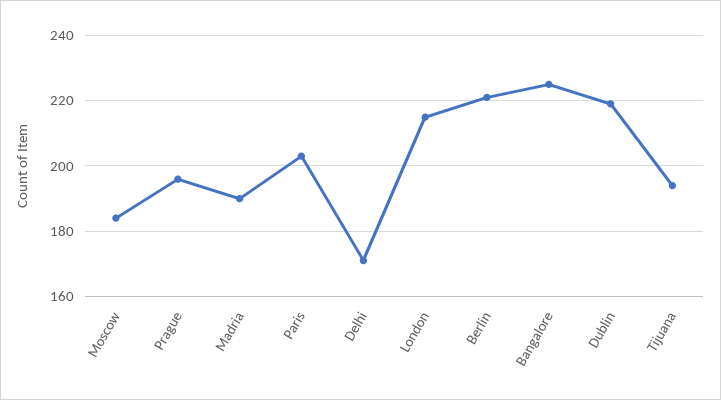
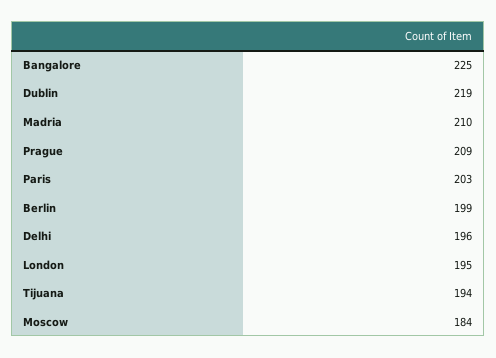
  {
    "Moscow": 184,
-   "Prague": 195,
+   "Prague": 209,
-   "Madria": 190,
+   "Madria": 210,
    "Paris": 203,
-   "Delhi": 170,
+   "Delhi": 196,
-   "London": 215,
+   "London": 195,
-   "Berlin": 220,
+   "Berlin": 199,
    "Bangalore": 225,
    "Dublin": 219,
    "Tijuana": 194
  }

